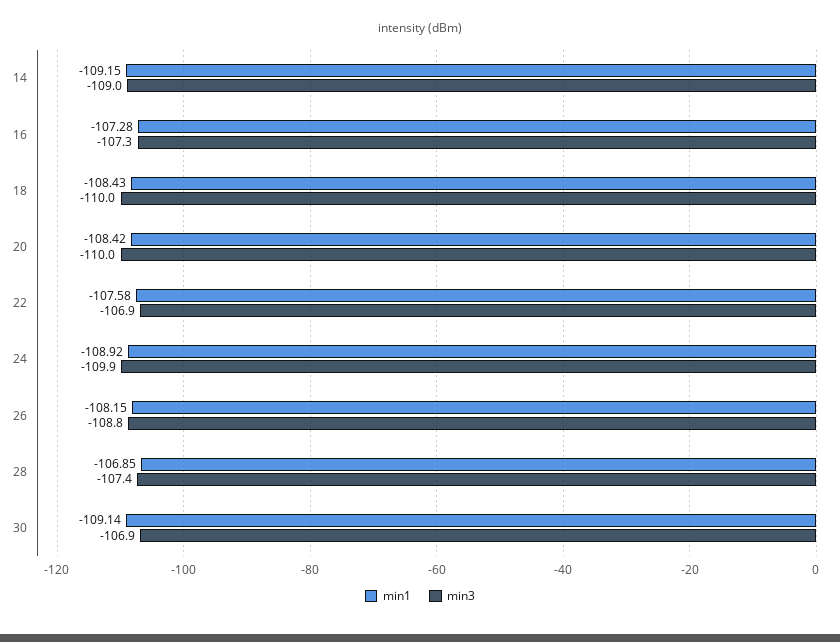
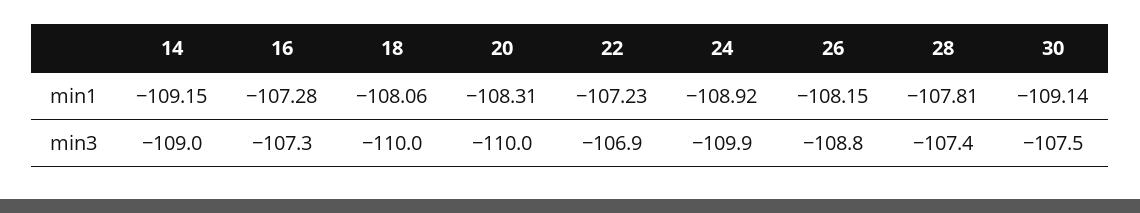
  {
    "min1": {
      "14": -109.15,
      "16": -107.28,
-     "18": -108.43,
+     "18": -108.06,
-     "20": -108.42,
+     "20": -108.31,
-     "22": -107.58,
+     "22": -107.23,
      "24": -108.92,
      "26": -108.15,
-     "28": -106.85,
+     "28": -107.81,
      "30": -109.14
    },
    "min3": {
      "14": -109,
      "16": -107.3,
      "18": -110,
      "20": -110,
      "22": -106.9,
      "24": -109.9,
      "26": -108.8,
      "28": -107.4,
-     "30": -106.9
+     "30": -107.5
    }
  }

